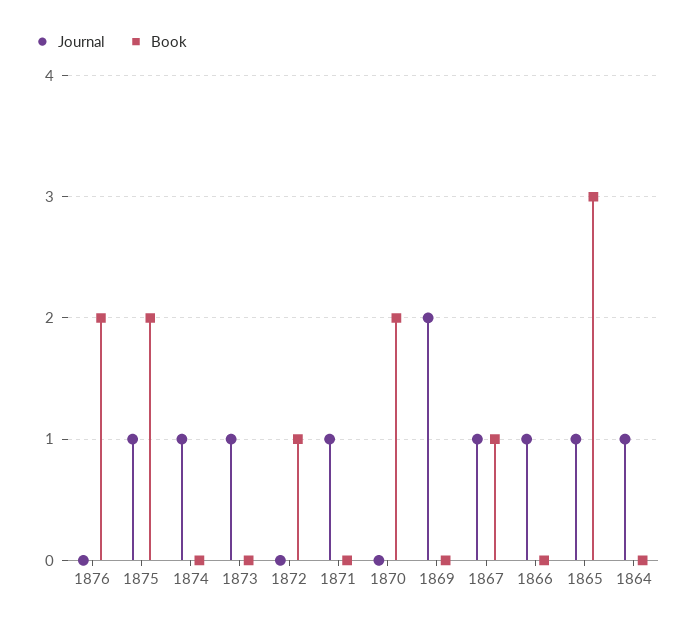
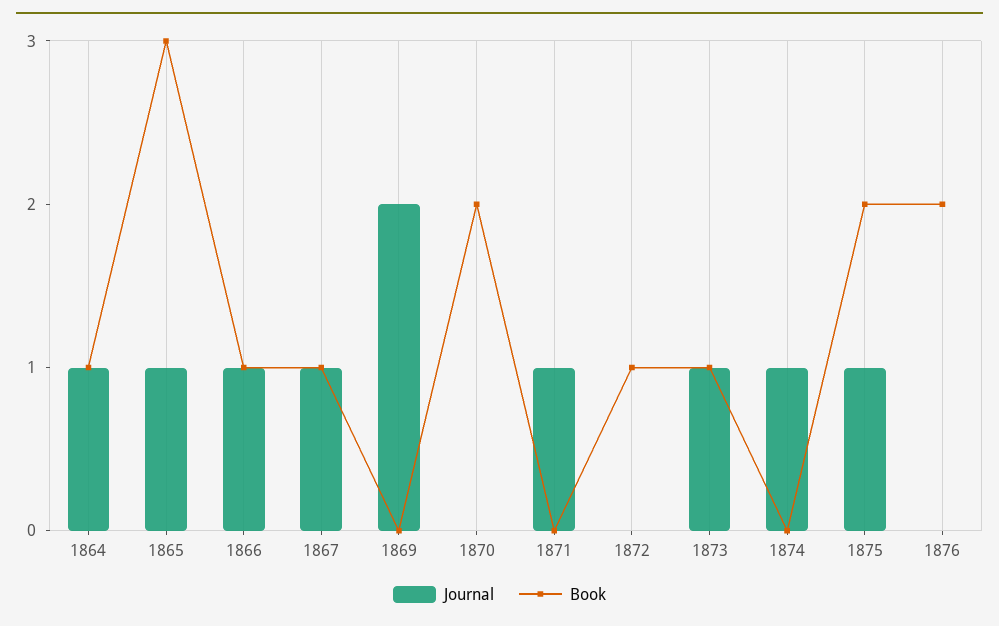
  {
    "Journal": {
      "1876": 0,
      "1875": 1,
      "1874": 1,
      "1873": 1,
      "1872": 0,
      "1871": 1,
      "1870": 0,
      "1869": 2,
      "1867": 1,
      "1866": 1,
      "1865": 1,
      "1864": 1
    },
    "Book": {
      "1876": 2,
      "1875": 2,
      "1874": 0,
-     "1873": 0,
+     "1873": 1,
      "1872": 1,
      "1871": 0,
      "1870": 2,
      "1869": 0,
      "1867": 1,
-     "1866": 0,
+     "1866": 1,
      "1865": 3,
-     "1864": 0
+     "1864": 1
    }
  }

